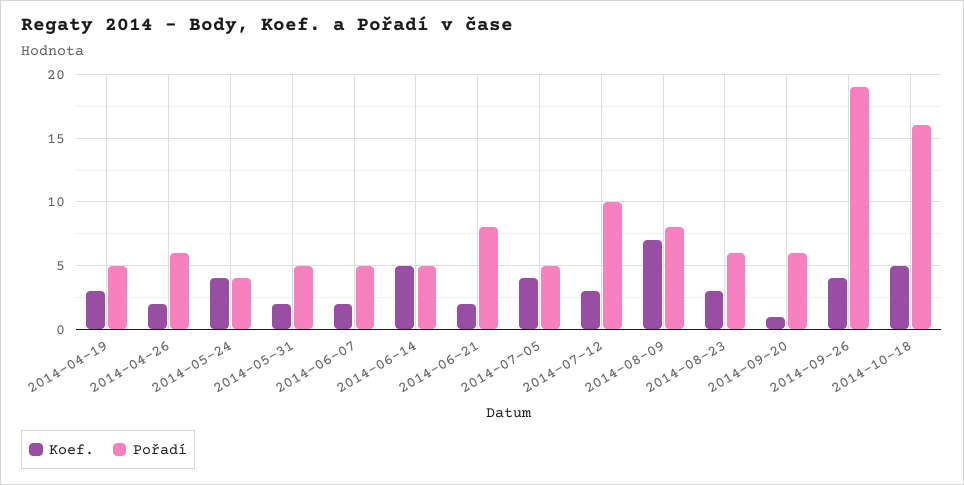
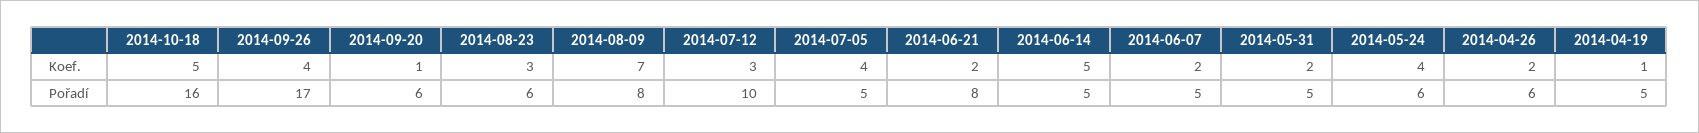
  {
    "Koef.": {
-     "2014-04-19": 3,
+     "2014-04-19": 1,
      "2014-04-26": 2,
      "2014-05-24": 4,
      "2014-05-31": 2,
      "2014-06-07": 2,
      "2014-06-14": 5,
      "2014-06-21": 2,
      "2014-07-05": 4,
      "2014-07-12": 3,
      "2014-08-09": 7,
      "2014-08-23": 3,
      "2014-09-20": 1,
      "2014-09-26": 4,
      "2014-10-18": 5
    },
    "Pořadí": {
      "2014-04-19": 5,
      "2014-04-26": 6,
-     "2014-05-24": 4,
+     "2014-05-24": 6,
      "2014-05-31": 5,
      "2014-06-07": 5,
      "2014-06-14": 5,
      "2014-06-21": 8,
      "2014-07-05": 5,
      "2014-07-12": 10,
      "2014-08-09": 8,
      "2014-08-23": 6,
      "2014-09-20": 6,
-     "2014-09-26": 19,
+     "2014-09-26": 17,
      "2014-10-18": 16
    }
  }

